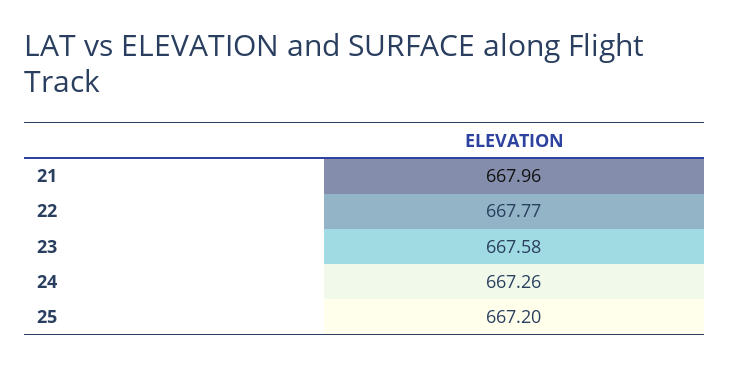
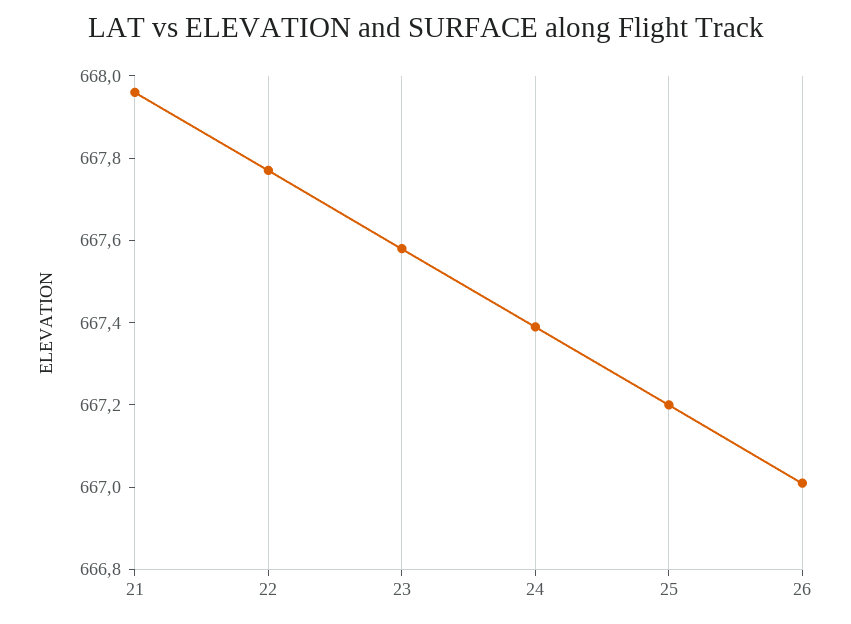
  {
    "21": 667.96,
    "22": 667.77,
    "23": 667.58,
-   "24": 667.26,
+   "24": 667.4,
-   "25": 667.2
+   "25": 667.2,
+   "26": 667
  }

